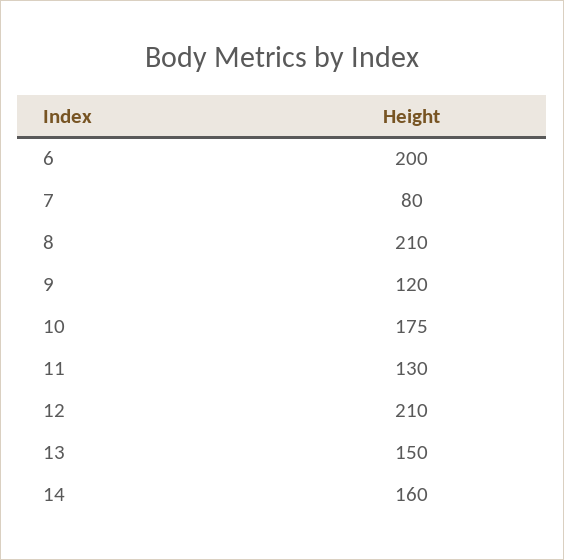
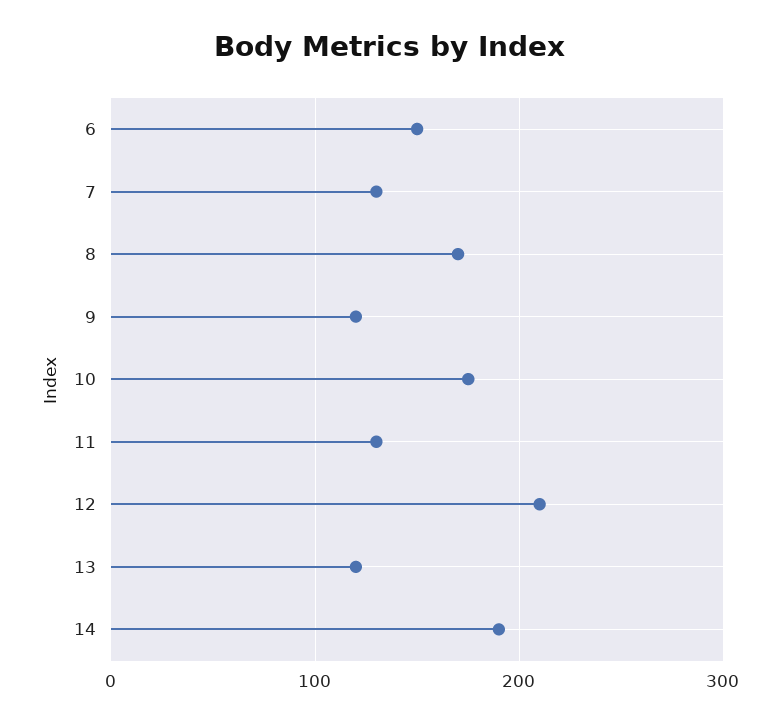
  {
-   "6": 200,
+   "6": 150,
-   "7": 80,
+   "7": 130,
-   "8": 210,
+   "8": 170,
    "9": 120,
    "10": 175,
    "11": 130,
    "12": 210,
-   "13": 150,
+   "13": 120,
-   "14": 160
+   "14": 190
  }

